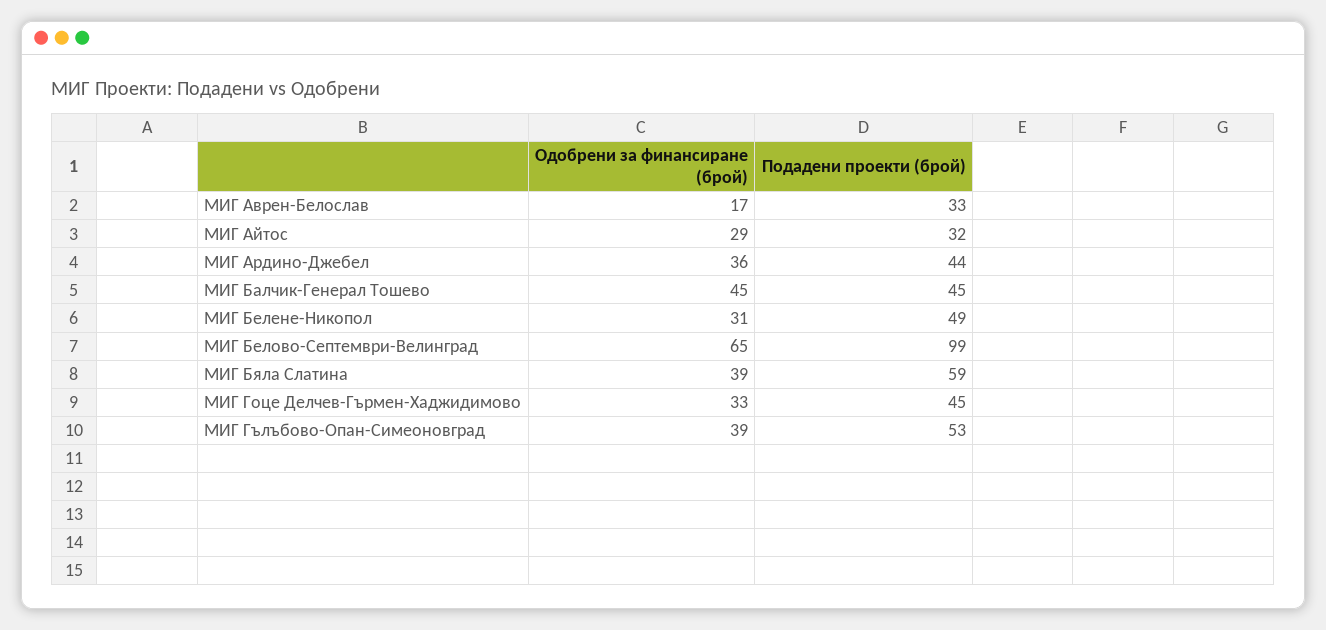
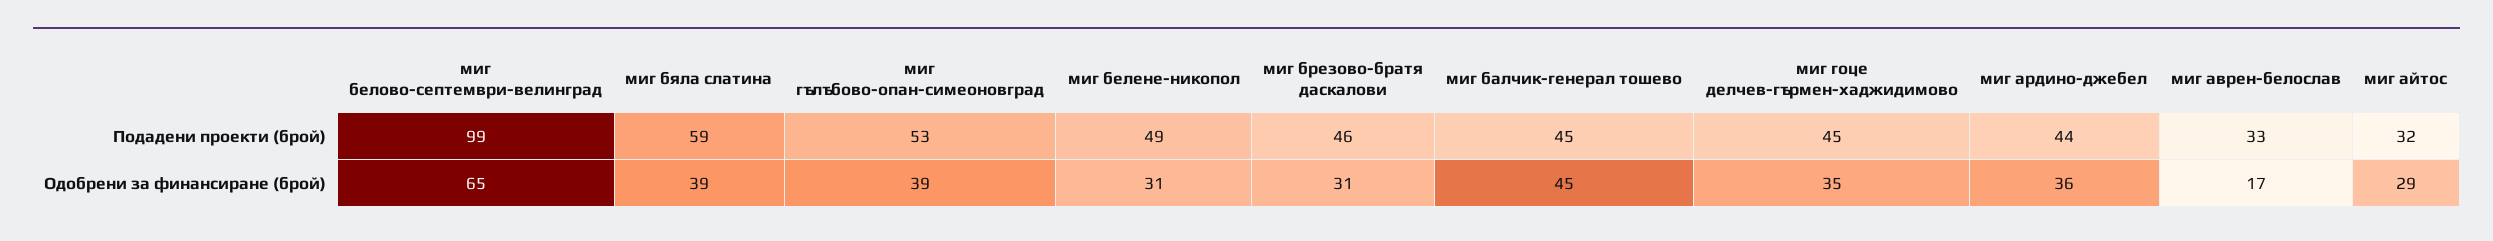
  {
    "Одобрени за финансиране (брой)": {
      "МИГ Аврен-Белослав": 17,
      "МИГ Айтос": 29,
      "МИГ Ардино-Джебел": 36,
      "МИГ Балчик-Генерал Тошево": 45,
      "МИГ Белене-Никопол": 31,
      "МИГ Белово-Септември-Велинград": 65,
      "МИГ Бяла Слатина": 39,
-     "МИГ Гоце Делчев-Гърмен-Хаджидимово": 33,
+     "МИГ Гоце Делчев-Гърмен-Хаджидимово": 35,
-     "МИГ Гълъбово-Опан-Симеоновград": 39
+     "МИГ Гълъбово-Опан-Симеоновград": 39,
+     "миг брезово-братя даскалови": 31
    },
    "Подадени проекти (брой)": {
      "МИГ Аврен-Белослав": 33,
      "МИГ Айтос": 32,
      "МИГ Ардино-Джебел": 44,
      "МИГ Балчик-Генерал Тошево": 45,
      "МИГ Белене-Никопол": 49,
      "МИГ Белово-Септември-Велинград": 99,
      "МИГ Бяла Слатина": 59,
      "МИГ Гоце Делчев-Гърмен-Хаджидимово": 45,
-     "МИГ Гълъбово-Опан-Симеоновград": 53
+     "МИГ Гълъбово-Опан-Симеоновград": 53,
+     "миг брезово-братя даскалови": 46
    }
  }

